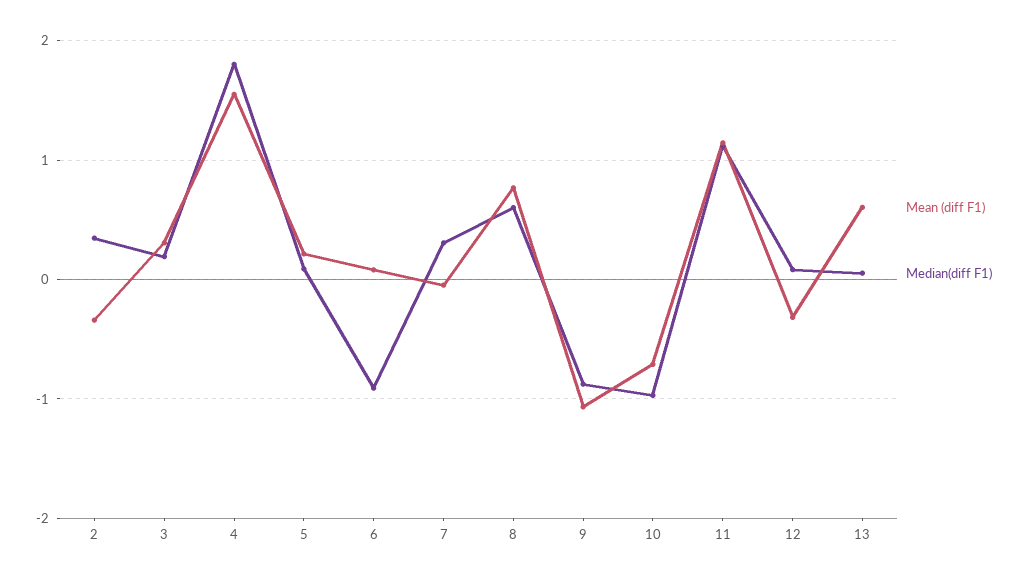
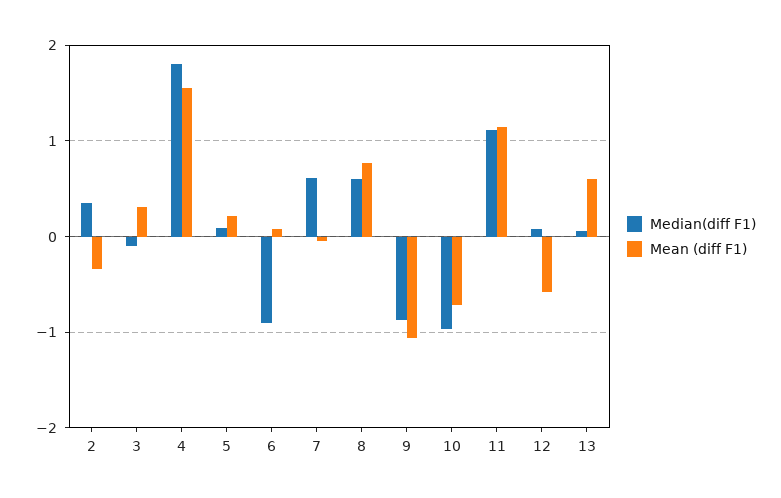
  {
    "Mean (diff F1)": {
      "2": -0.3,
      "3": 0.3,
      "4": 1.6,
      "5": 0.2,
      "6": 0.1,
      "7": 0,
      "8": 0.8,
      "9": -1.1,
      "10": -0.7,
      "11": 1.1,
-     "12": -0.3,
+     "12": -0.6,
      "13": 0.6
    },
    "Median(diff F1)": {
      "2": 0.3,
-     "3": 0.2,
+     "3": -0.1,
      "4": 1.8,
      "5": 0.1,
      "6": -0.9,
-     "7": 0.3,
+     "7": 0.6,
      "8": 0.6,
      "9": -0.9,
      "10": -1,
      "11": 1.1,
      "12": 0.1,
      "13": 0.1
    }
  }

